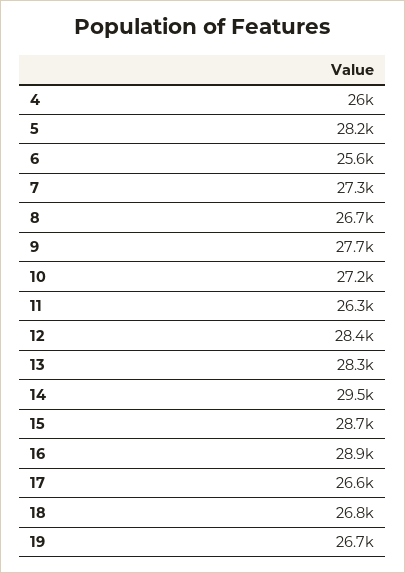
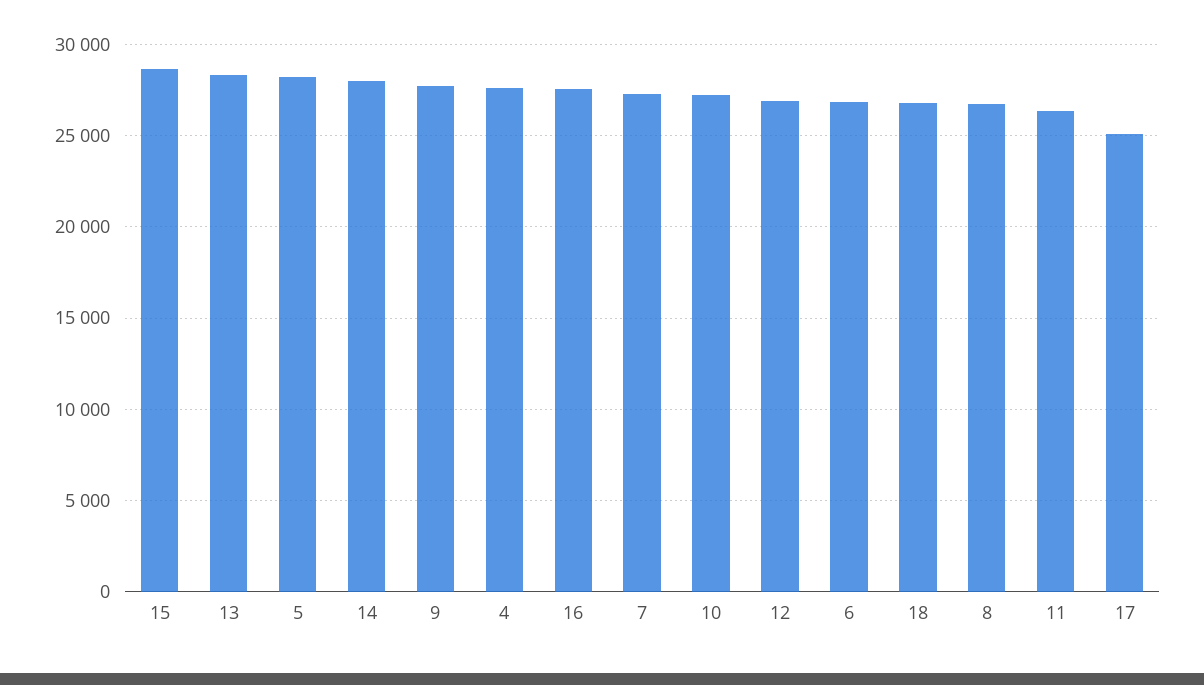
  {
-   "4": 26000,
+   "4": 27500,
    "5": 28200,
-   "6": 25600,
+   "6": 27000,
    "7": 27300,
    "8": 26700,
    "9": 27700,
    "10": 27200,
    "11": 26300,
-   "12": 28400,
+   "12": 27000,
    "13": 28300,
-   "14": 29500,
+   "14": 28000,
    "15": 28700,
-   "16": 28900,
+   "16": 27500,
-   "17": 26600,
+   "17": 25000,
-   "18": 26800,
+   "18": 26800
-   "19": 26700
  }

